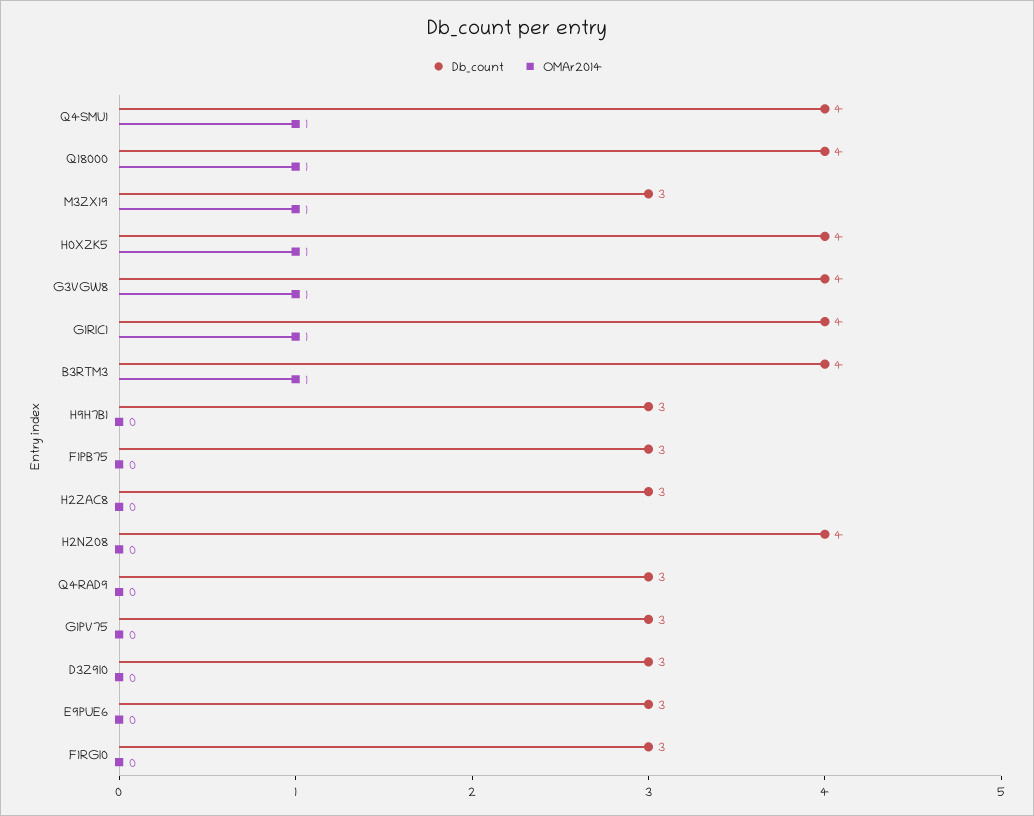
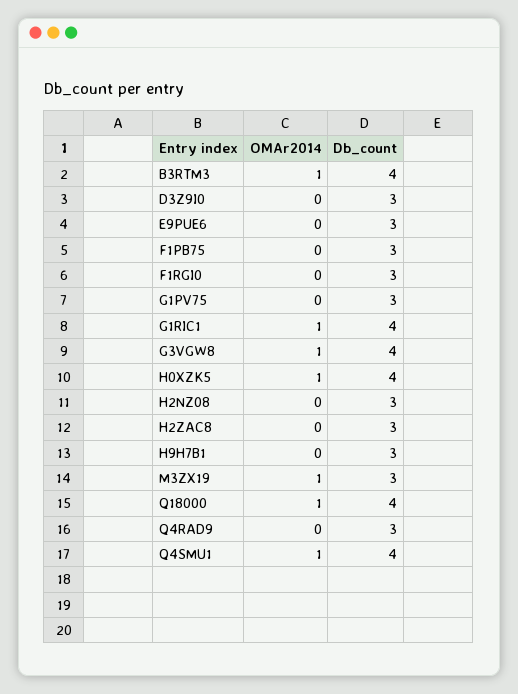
  {
    "Db_count": {
      "Q4SMU1": 4,
      "Q18000": 4,
      "M3ZX19": 3,
      "H0XZK5": 4,
      "G3VGW8": 4,
      "G1RIC1": 4,
      "B3RTM3": 4,
      "H9H7B1": 3,
      "F1PB75": 3,
      "H2ZAC8": 3,
-     "H2NZ08": 4,
+     "H2NZ08": 3,
      "Q4RAD9": 3,
      "G1PV75": 3,
      "D3Z9I0": 3,
      "E9PUE6": 3,
      "F1RGI0": 3
    },
    "OMAr2014": {
      "Q4SMU1": 1,
      "Q18000": 1,
      "M3ZX19": 1,
      "H0XZK5": 1,
      "G3VGW8": 1,
      "G1RIC1": 1,
      "B3RTM3": 1,
      "H9H7B1": 0,
      "F1PB75": 0,
      "H2ZAC8": 0,
      "H2NZ08": 0,
      "Q4RAD9": 0,
      "G1PV75": 0,
      "D3Z9I0": 0,
      "E9PUE6": 0,
      "F1RGI0": 0
    }
  }

